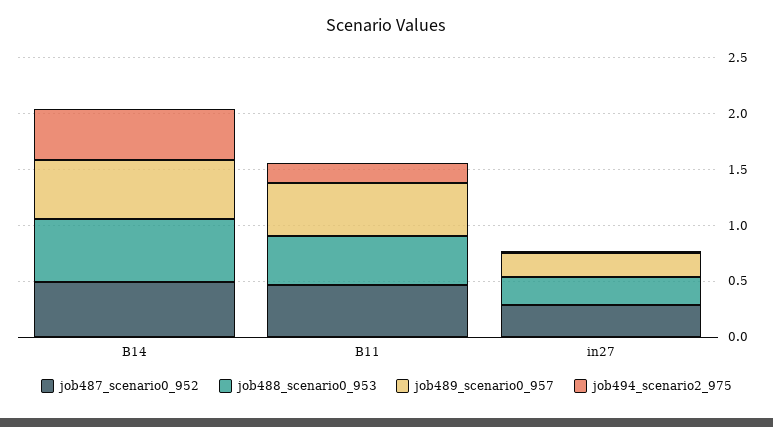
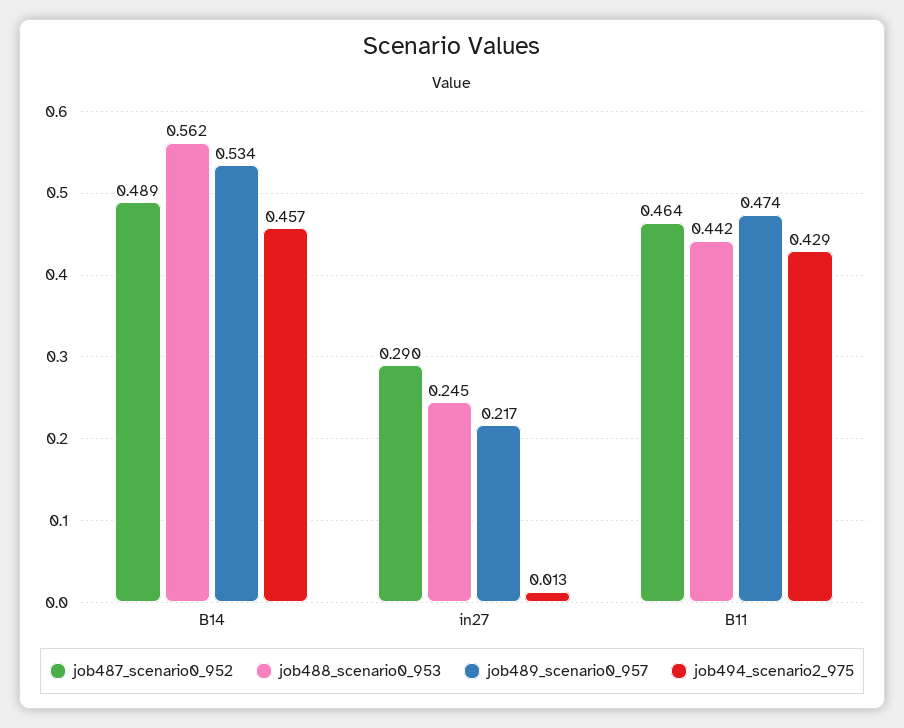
  {
    "job487_scenario0_952": {
      "B14": 0.489,
      "B11": 0.464,
      "in27": 0.29
    },
    "job488_scenario0_953": {
      "B14": 0.562,
      "B11": 0.442,
      "in27": 0.245
    },
    "job489_scenario0_957": {
      "B14": 0.534,
      "B11": 0.474,
      "in27": 0.217
    },
    "job494_scenario2_975": {
      "B14": 0.457,
-     "B11": 0.2,
+     "B11": 0.429,
      "in27": 0.013
    }
  }

